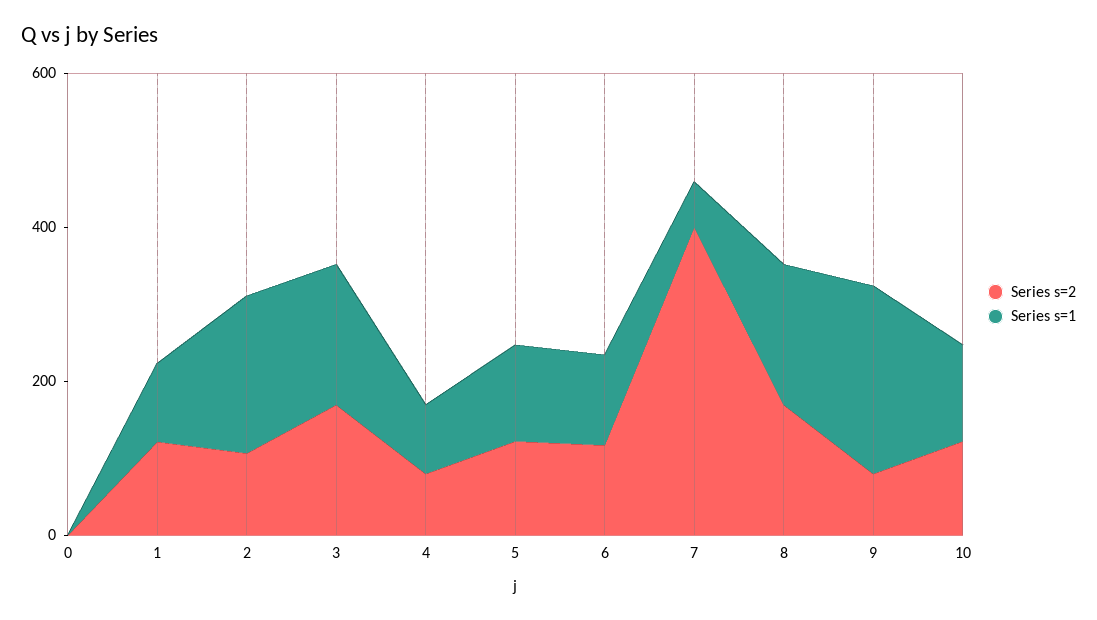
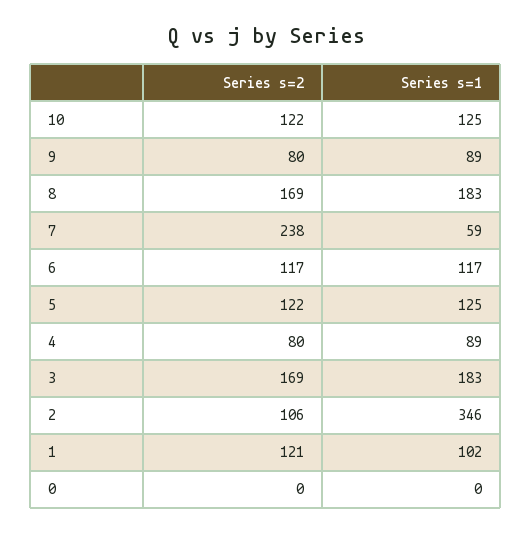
  {
    "Series s=2": {
      "0": 0,
      "1": 121,
      "2": 106,
      "3": 169,
      "4": 80,
      "5": 122,
      "6": 117,
-     "7": 400,
+     "7": 238,
      "8": 169,
      "9": 80,
      "10": 122
    },
    "Series s=1": {
      "0": 0,
      "1": 102,
-     "2": 200,
+     "2": 346,
      "3": 183,
      "4": 89,
      "5": 125,
      "6": 117,
      "7": 59,
      "8": 183,
-     "9": 250,
+     "9": 89,
      "10": 125
    }
  }

